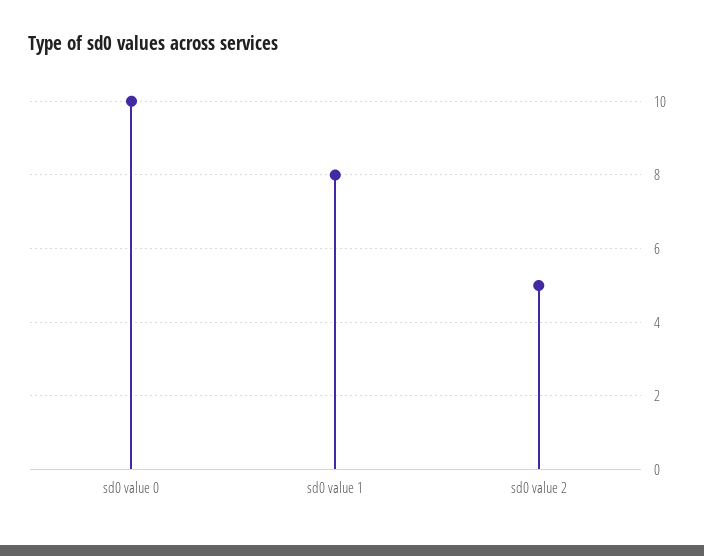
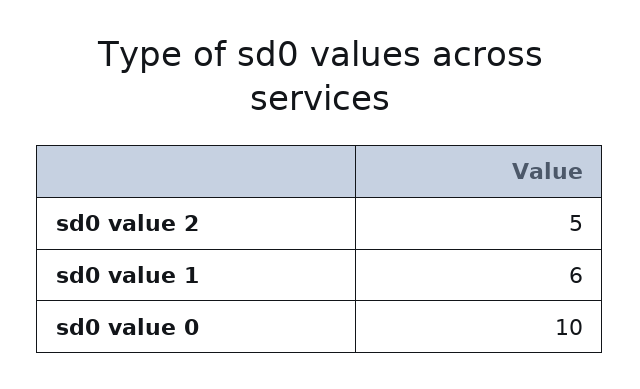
  {
    "sd0 value 0": 10,
-   "sd0 value 1": 8,
+   "sd0 value 1": 6,
    "sd0 value 2": 5
  }

